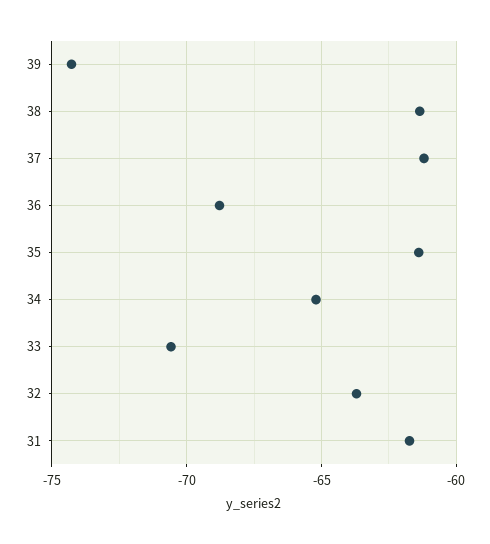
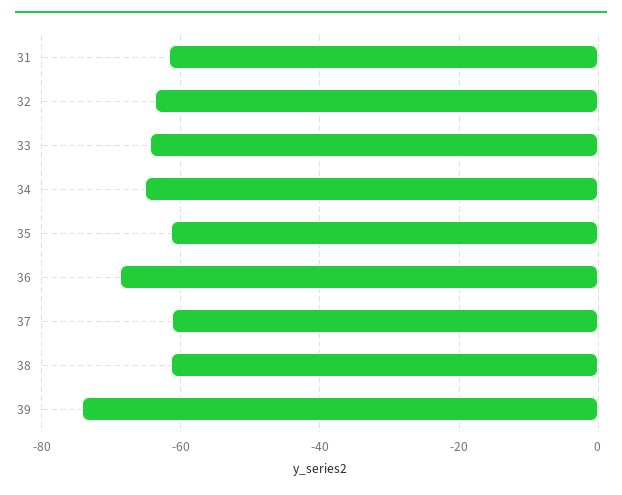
  {
    "39": -74.5,
    "38": -61.5,
    "37": -61,
    "36": -69,
    "35": -61.5,
    "34": -65,
-   "33": -70.5,
+   "33": -64,
    "32": -63.5,
    "31": -61.5
  }

